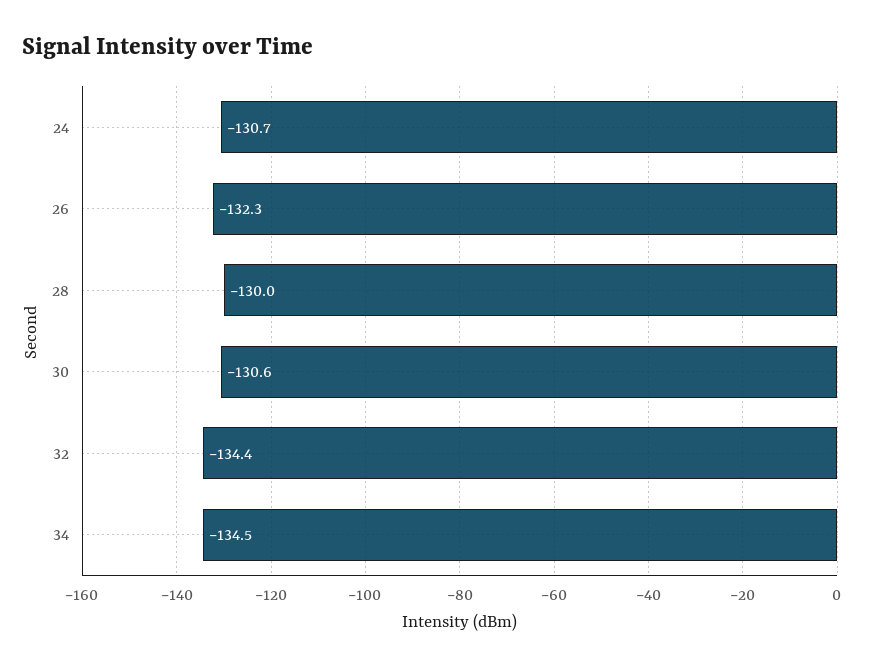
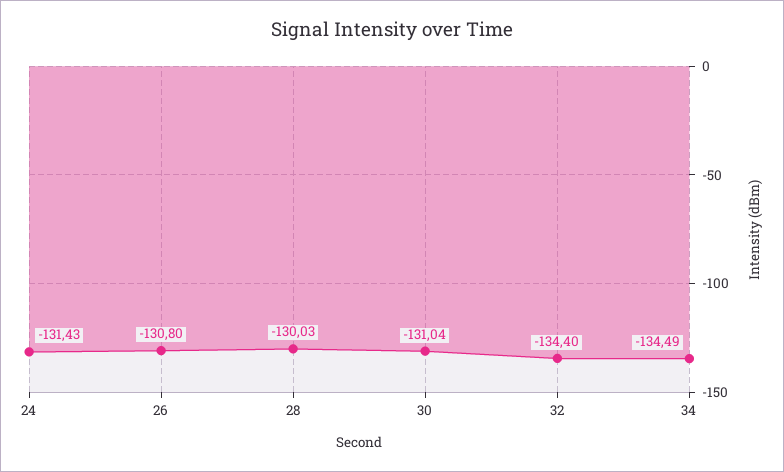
  {
-   "24": -130.7,
+   "24": -131.43,
-   "26": -132.3,
+   "26": -130.8,
    "28": -130.03,
-   "30": -130.6,
+   "30": -131.04,
    "32": -134.4,
    "34": -134.49
  }

